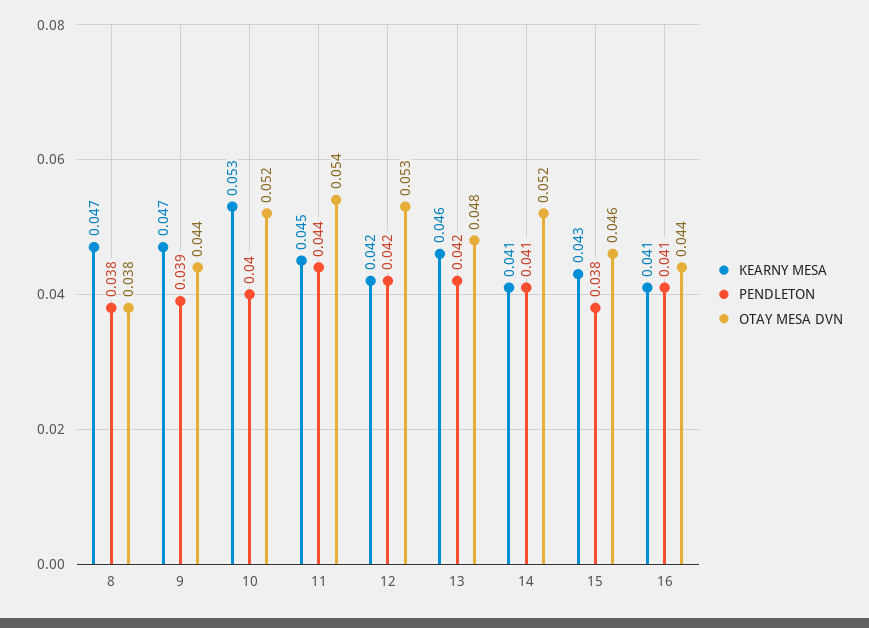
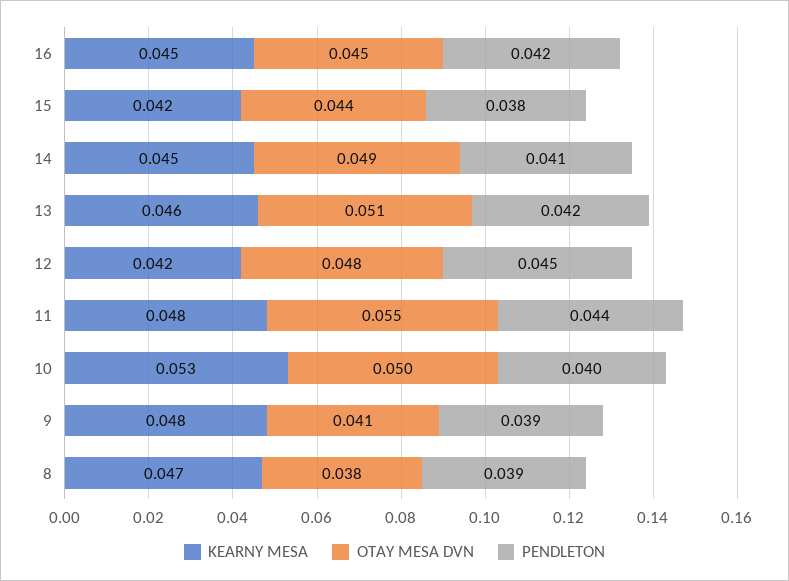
  {
    "KEARNY MESA": {
      "8": 0.047,
-     "9": 0.047,
+     "9": 0.048,
      "10": 0.053,
-     "11": 0.045,
+     "11": 0.048,
      "12": 0.042,
      "13": 0.046,
-     "14": 0.041,
+     "14": 0.045,
-     "15": 0.043,
+     "15": 0.042,
-     "16": 0.041
+     "16": 0.045
    },
    "PENDLETON": {
-     "8": 0.038,
+     "8": 0.039,
      "9": 0.039,
      "10": 0.04,
      "11": 0.044,
-     "12": 0.042,
+     "12": 0.045,
      "13": 0.042,
      "14": 0.041,
      "15": 0.038,
-     "16": 0.041
+     "16": 0.042
    },
    "OTAY MESA DVN": {
      "8": 0.038,
-     "9": 0.044,
+     "9": 0.041,
-     "10": 0.052,
+     "10": 0.05,
-     "11": 0.054,
+     "11": 0.055,
-     "12": 0.053,
+     "12": 0.048,
-     "13": 0.048,
+     "13": 0.051,
-     "14": 0.052,
+     "14": 0.049,
-     "15": 0.046,
+     "15": 0.044,
-     "16": 0.044
+     "16": 0.045
    }
  }

